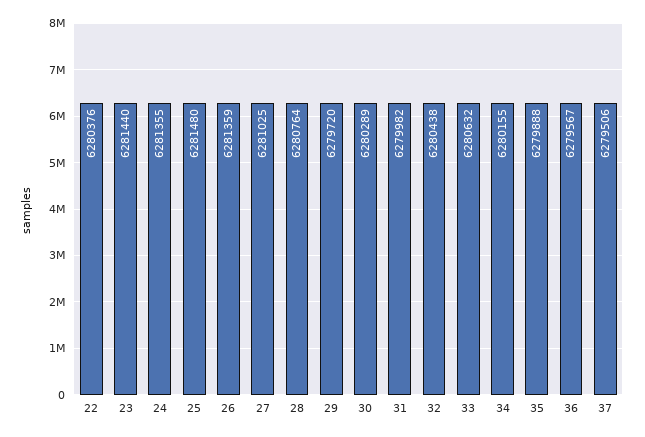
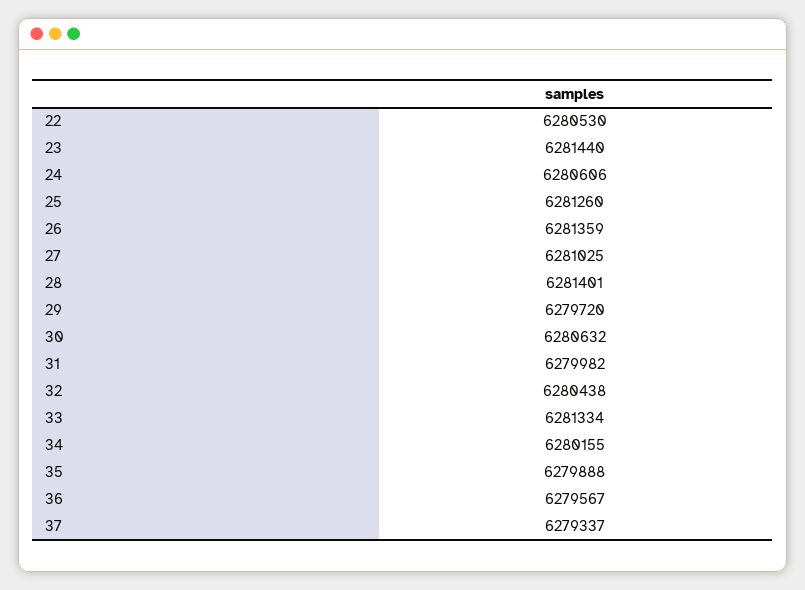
  {
-   "22": 6280376,
+   "22": 6280530,
    "23": 6281440,
-   "24": 6281355,
+   "24": 6280606,
-   "25": 6281480,
+   "25": 6281260,
    "26": 6281359,
    "27": 6281025,
-   "28": 6280764,
+   "28": 6281401,
    "29": 6279720,
-   "30": 6280289,
+   "30": 6280632,
    "31": 6279982,
    "32": 6280438,
-   "33": 6280632,
+   "33": 6281334,
    "34": 6280155,
    "35": 6279888,
    "36": 6279567,
-   "37": 6279506
+   "37": 6279337
  }

